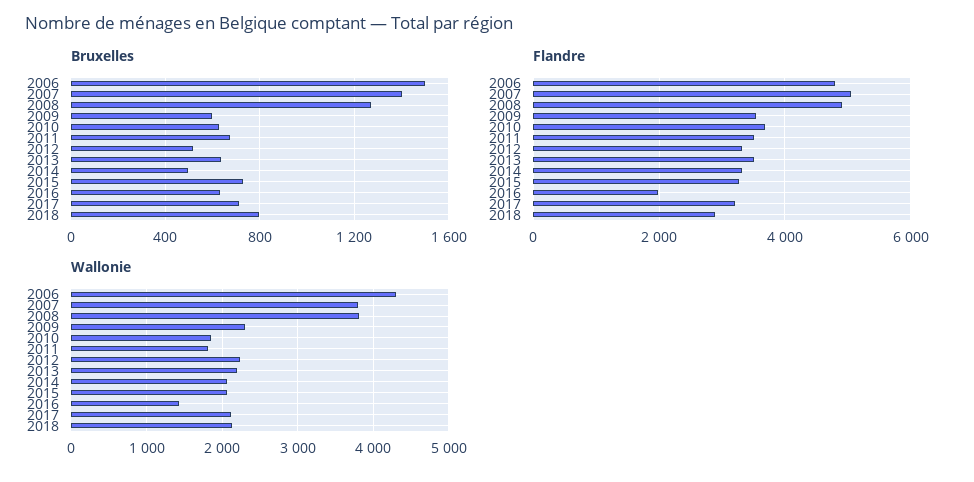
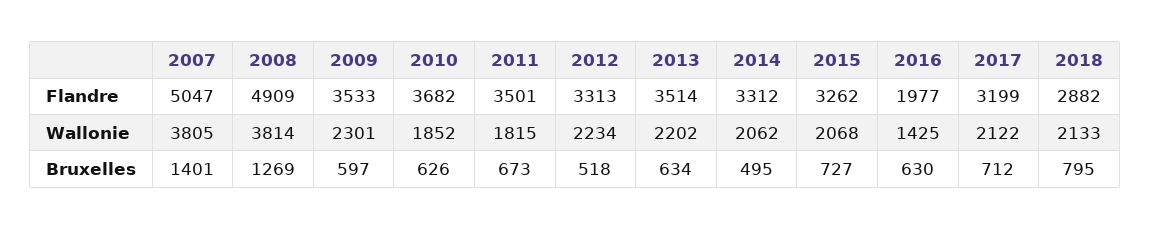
  {
    "Bruxelles": {
-     "2006": 1500,
      "2007": 1401,
      "2008": 1269,
      "2009": 597,
      "2010": 626,
      "2011": 673,
      "2012": 518,
      "2013": 634,
      "2014": 495,
      "2015": 727,
      "2016": 630,
      "2017": 712,
      "2018": 795
    },
    "Flandre": {
-     "2006": 4800,
      "2007": 5047,
      "2008": 4909,
      "2009": 3533,
      "2010": 3682,
      "2011": 3501,
      "2012": 3313,
      "2013": 3514,
      "2014": 3312,
      "2015": 3262,
      "2016": 1977,
      "2017": 3199,
      "2018": 2882
    },
    "Wallonie": {
-     "2006": 4300,
      "2007": 3805,
      "2008": 3814,
      "2009": 2301,
      "2010": 1852,
      "2011": 1815,
      "2012": 2234,
      "2013": 2202,
      "2014": 2062,
      "2015": 2068,
      "2016": 1425,
      "2017": 2122,
      "2018": 2133
    }
  }

